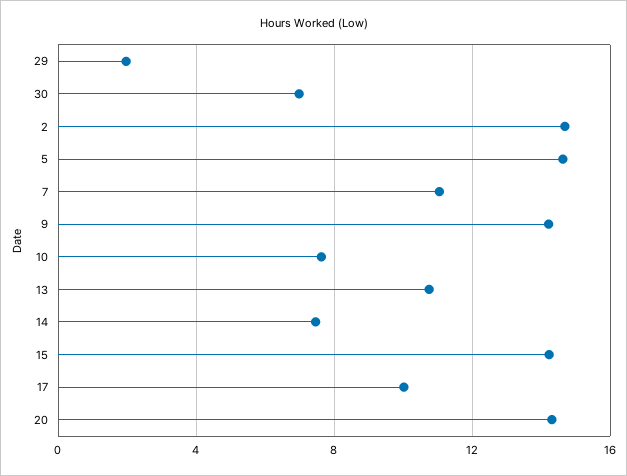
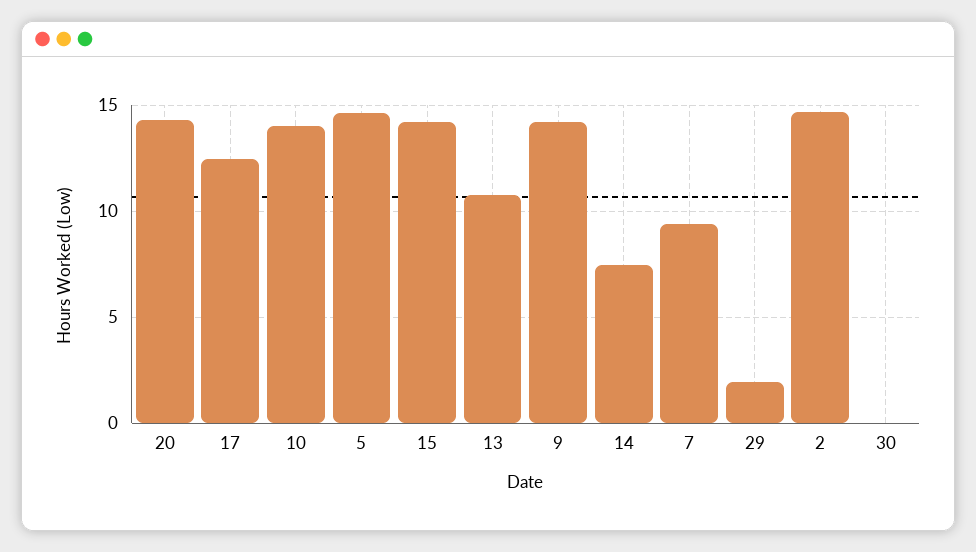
  {
    "29": 2,
-   "30": 7,
+   "30": 0,
    "2": 14.5,
    "5": 14.5,
-   "7": 11,
+   "7": 9.5,
    "9": 14,
-   "10": 7.5,
+   "10": 14,
    "13": 11,
    "14": 7.5,
    "15": 14,
-   "17": 10,
+   "17": 12.5,
    "20": 14.5
  }

